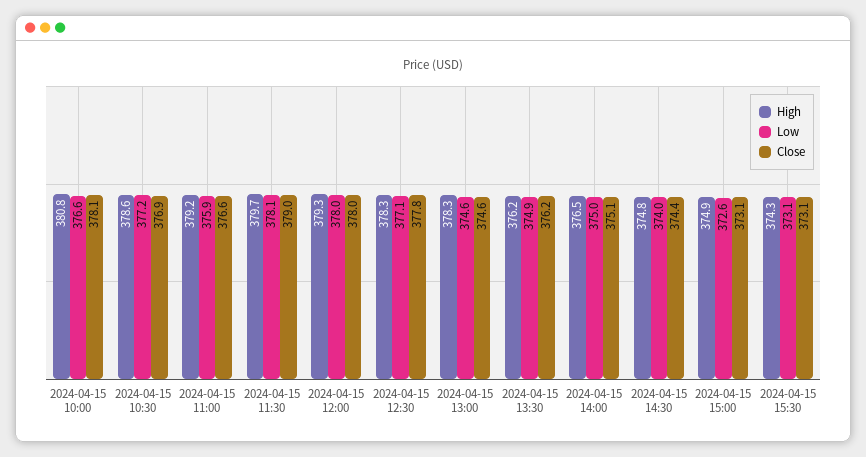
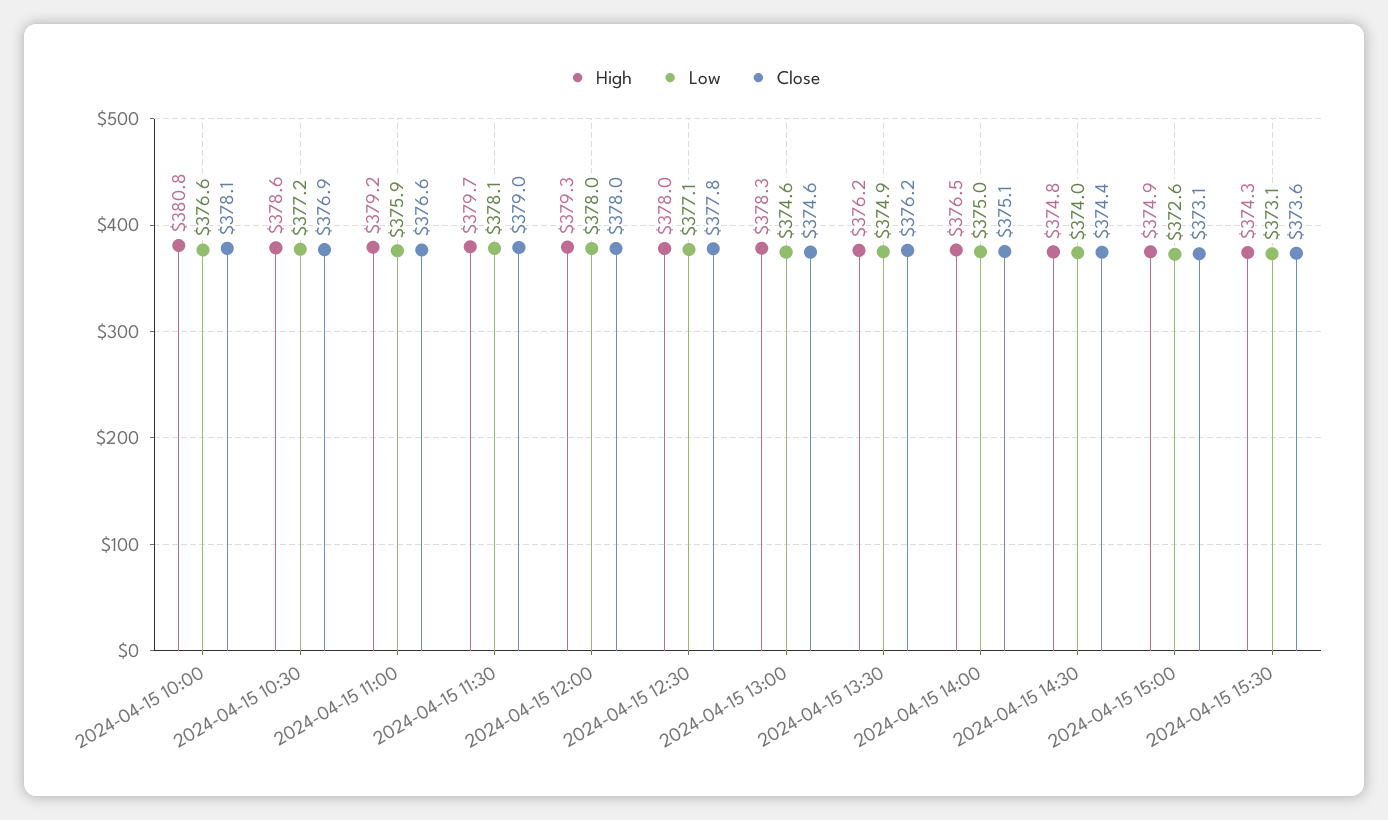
  {
    "High": {
      "2024-04-15 10:00": 380.8,
      "2024-04-15 10:30": 378.6,
      "2024-04-15 11:00": 379.2,
      "2024-04-15 11:30": 379.7,
      "2024-04-15 12:00": 379.3,
-     "2024-04-15 12:30": 378.3,
+     "2024-04-15 12:30": 378,
      "2024-04-15 13:00": 378.3,
      "2024-04-15 13:30": 376.2,
      "2024-04-15 14:00": 376.5,
      "2024-04-15 14:30": 374.8,
      "2024-04-15 15:00": 374.9,
      "2024-04-15 15:30": 374.3
    },
    "Low": {
      "2024-04-15 10:00": 376.6,
      "2024-04-15 10:30": 377.2,
      "2024-04-15 11:00": 375.9,
      "2024-04-15 11:30": 378.1,
      "2024-04-15 12:00": 378,
      "2024-04-15 12:30": 377.1,
      "2024-04-15 13:00": 374.6,
      "2024-04-15 13:30": 374.9,
      "2024-04-15 14:00": 375,
      "2024-04-15 14:30": 374,
      "2024-04-15 15:00": 372.6,
      "2024-04-15 15:30": 373.1
    },
    "Close": {
      "2024-04-15 10:00": 378.1,
      "2024-04-15 10:30": 376.9,
      "2024-04-15 11:00": 376.6,
      "2024-04-15 11:30": 379,
      "2024-04-15 12:00": 378,
      "2024-04-15 12:30": 377.8,
      "2024-04-15 13:00": 374.6,
      "2024-04-15 13:30": 376.2,
      "2024-04-15 14:00": 375.1,
      "2024-04-15 14:30": 374.4,
      "2024-04-15 15:00": 373.1,
-     "2024-04-15 15:30": 373.1
+     "2024-04-15 15:30": 373.6
    }
  }

